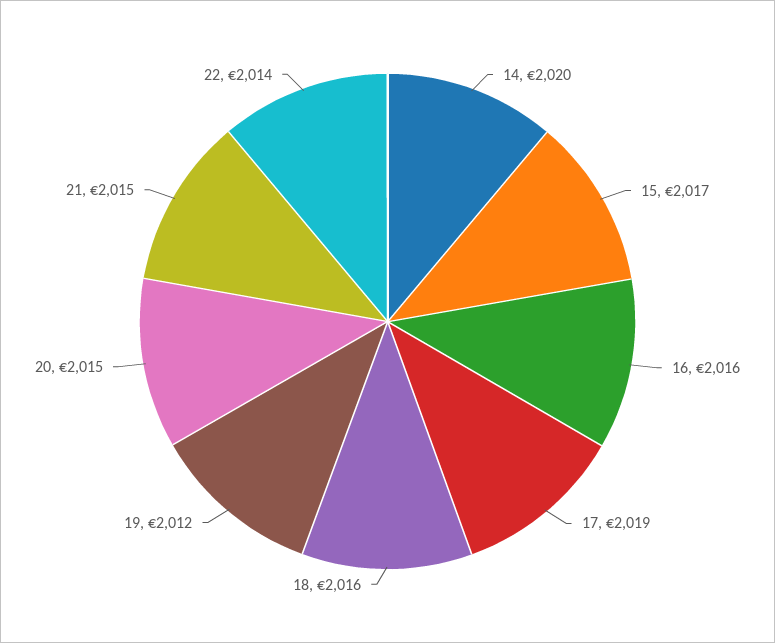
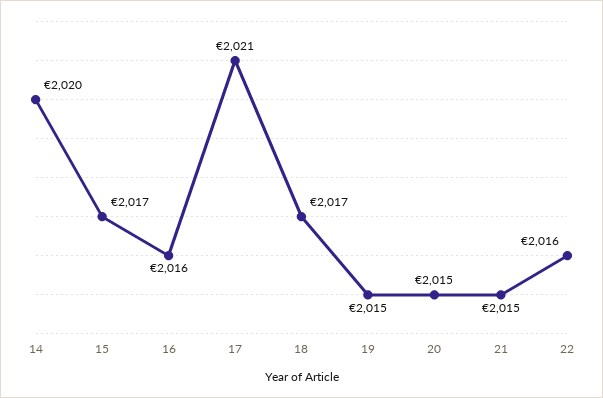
  {
    "14": 2020,
    "15": 2017,
    "16": 2016,
-   "17": 2019,
+   "17": 2021,
-   "18": 2016,
+   "18": 2017,
-   "19": 2012,
+   "19": 2015,
    "20": 2015,
    "21": 2015,
-   "22": 2014
+   "22": 2016
  }

